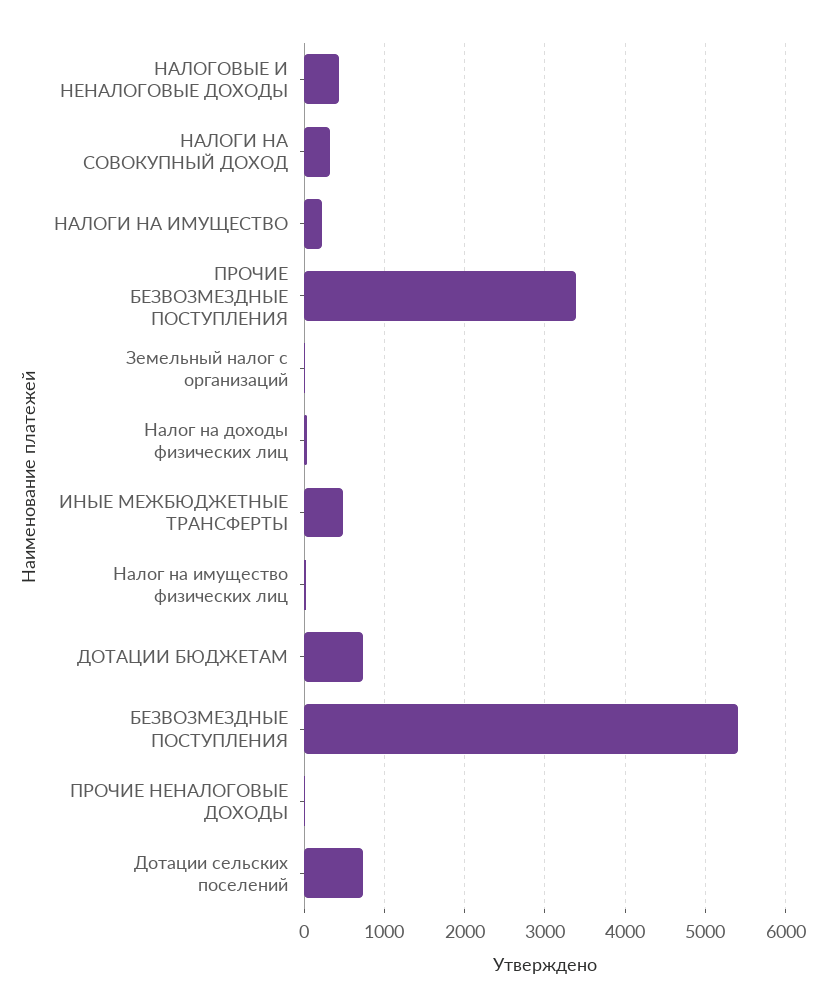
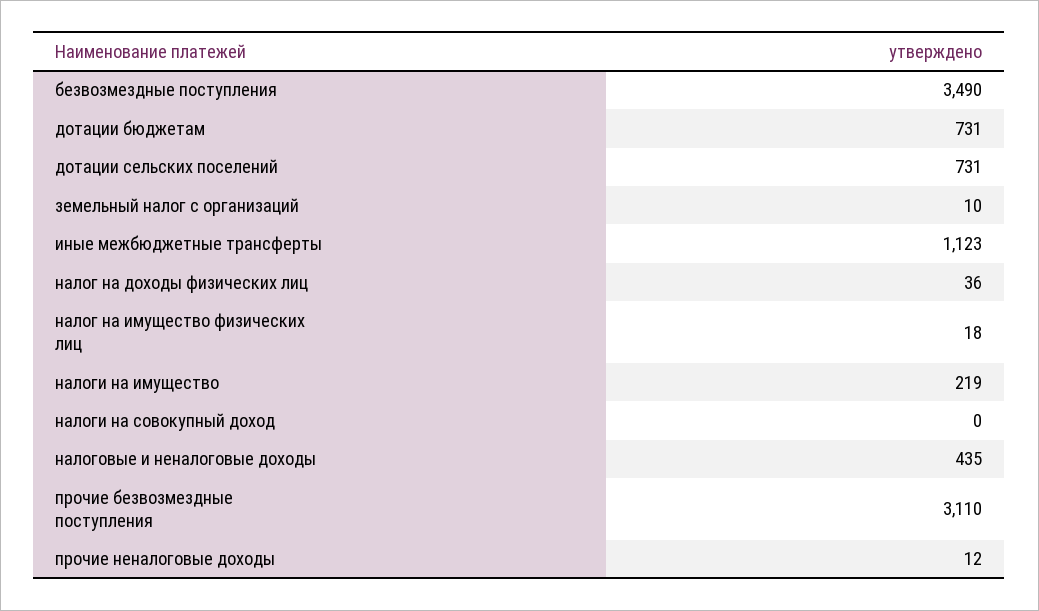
  {
    "НАЛОГОВЫЕ И НЕНАЛОГОВЫЕ ДОХОДЫ": 435,
-   "НАЛОГИ НА СОВОКУПНЫЙ ДОХОД": 300,
+   "НАЛОГИ НА СОВОКУПНЫЙ ДОХОД": 0,
    "НАЛОГИ НА ИМУЩЕСТВО": 219,
-   "ПРОЧИЕ БЕЗВОЗМЕЗДНЫЕ ПОСТУПЛЕНИЯ": 3400,
+   "ПРОЧИЕ БЕЗВОЗМЕЗДНЫЕ ПОСТУПЛЕНИЯ": 3110,
    "Земельный налог с организаций": 10,
    "Налог на доходы физических лиц": 36,
-   "ИНЫЕ МЕЖБЮДЖЕТНЫЕ ТРАНСФЕРТЫ": 500,
+   "ИНЫЕ МЕЖБЮДЖЕТНЫЕ ТРАНСФЕРТЫ": 1123,
    "Налог на имущество физических лиц": 18,
    "ДОТАЦИИ БЮДЖЕТАМ": 731,
-   "БЕЗВОЗМЕЗДНЫЕ ПОСТУПЛЕНИЯ": 5400,
+   "БЕЗВОЗМЕЗДНЫЕ ПОСТУПЛЕНИЯ": 3490,
    "ПРОЧИЕ НЕНАЛОГОВЫЕ ДОХОДЫ": 12,
    "Дотации сельских поселений": 731
  }

